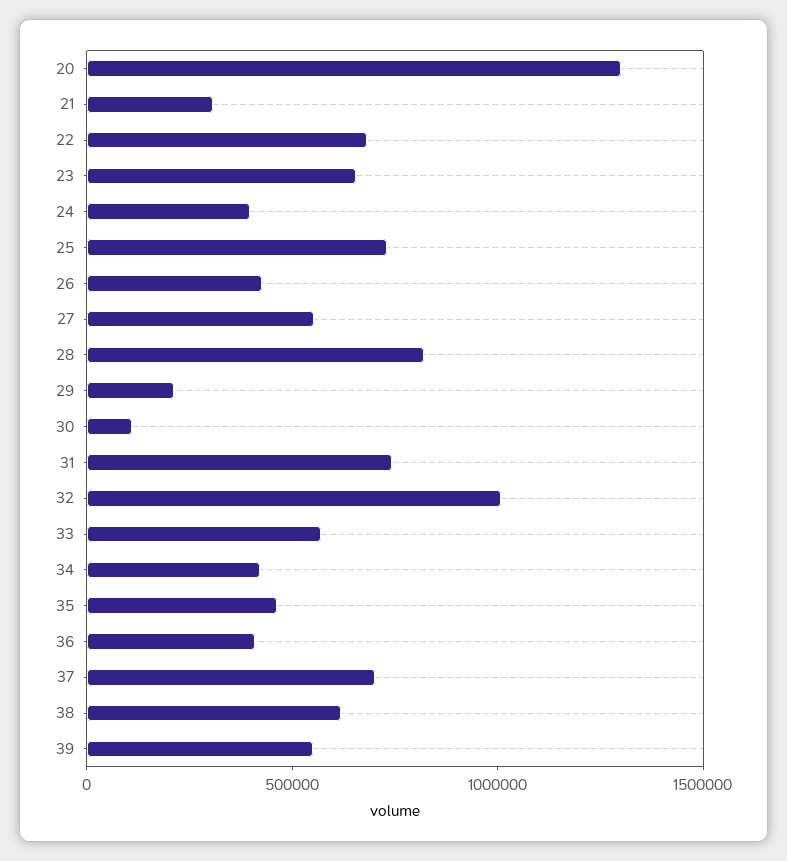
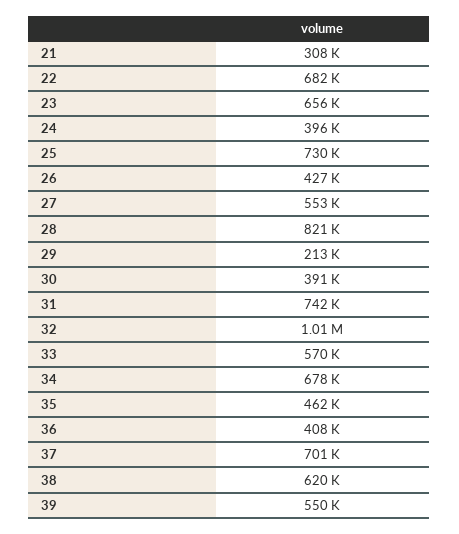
  {
-   "20": 1300000,
    "21": 308000,
    "22": 682000,
    "23": 656000,
    "24": 396000,
    "25": 730000,
    "26": 427000,
    "27": 553000,
    "28": 821000,
    "29": 213000,
-   "30": 100000,
+   "30": 391000,
    "31": 742000,
    "32": 1010000,
    "33": 570000,
-   "34": 400000,
+   "34": 678000,
    "35": 462000,
    "36": 408000,
    "37": 701000,
    "38": 620000,
    "39": 550000
  }

